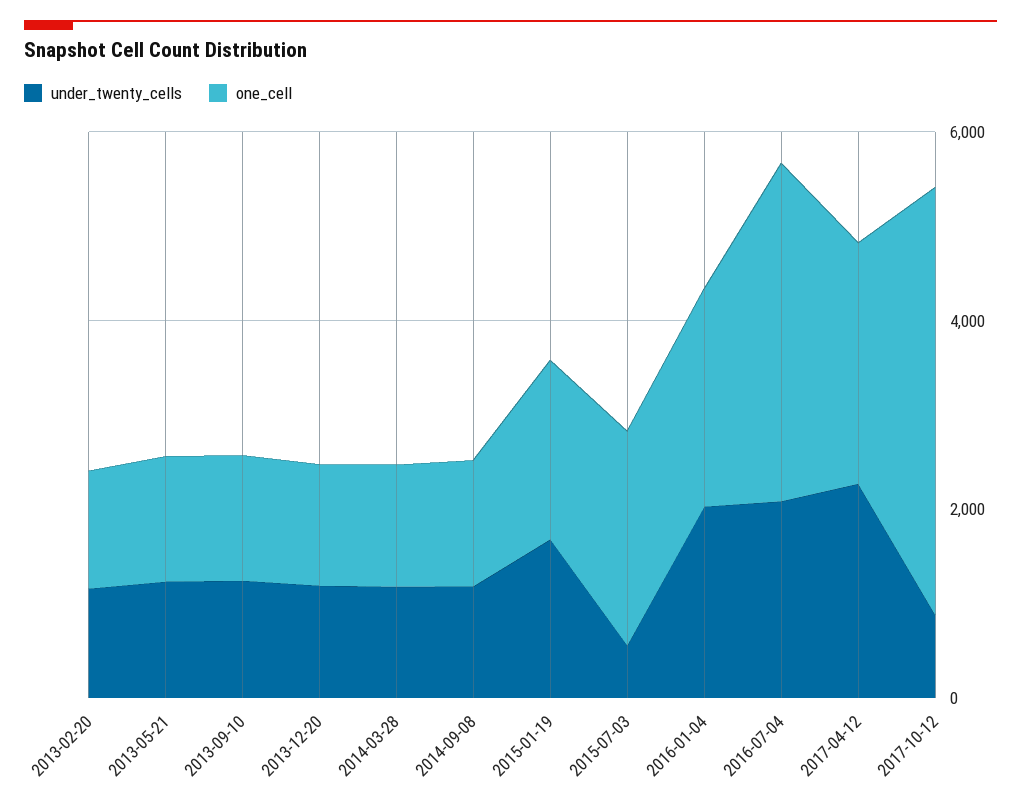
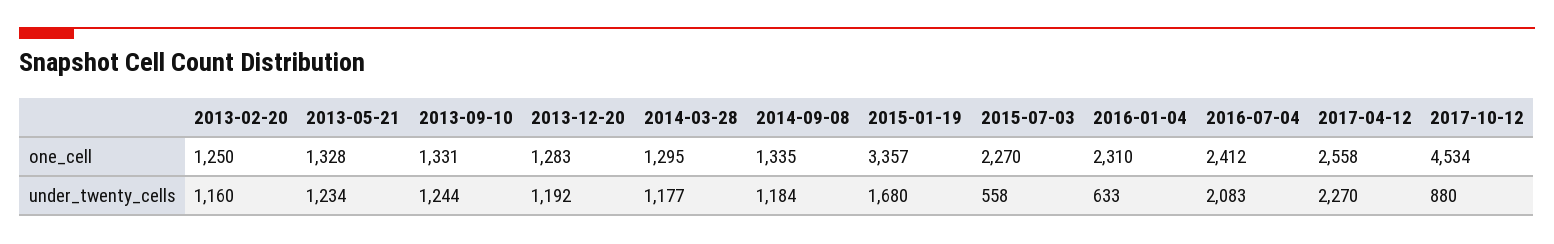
  {
    "under_twenty_cells": {
      "2013-02-20": 1160,
      "2013-05-21": 1234,
      "2013-09-10": 1244,
      "2013-12-20": 1192,
      "2014-03-28": 1177,
      "2014-09-08": 1184,
      "2015-01-19": 1680,
      "2015-07-03": 558,
-     "2016-01-04": 2000,
+     "2016-01-04": 633,
      "2016-07-04": 2083,
      "2017-04-12": 2270,
      "2017-10-12": 880
    },
    "one_cell": {
      "2013-02-20": 1250,
      "2013-05-21": 1328,
      "2013-09-10": 1331,
      "2013-12-20": 1283,
      "2014-03-28": 1295,
      "2014-09-08": 1335,
-     "2015-01-19": 2000,
+     "2015-01-19": 3357,
      "2015-07-03": 2270,
      "2016-01-04": 2310,
-     "2016-07-04": 3500,
+     "2016-07-04": 2412,
      "2017-04-12": 2558,
      "2017-10-12": 4534
    }
  }

